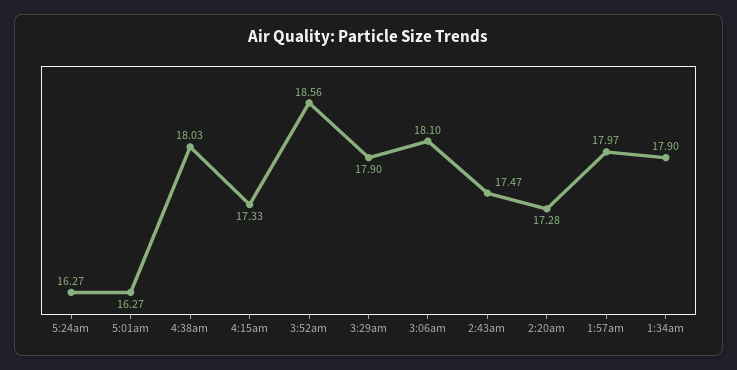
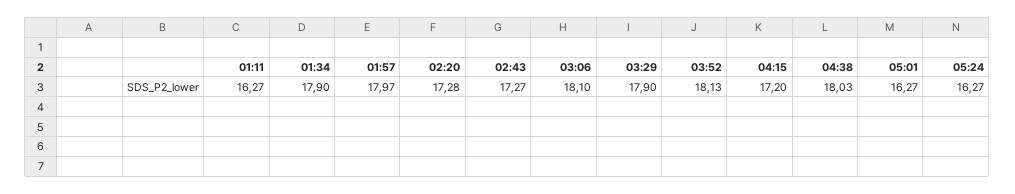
  {
    "5:24am": 16.27,
    "5:01am": 16.27,
    "4:38am": 18.03,
-   "4:15am": 17.33,
+   "4:15am": 17.2,
-   "3:52am": 18.56,
+   "3:52am": 18.13,
    "3:29am": 17.9,
    "3:06am": 18.1,
-   "2:43am": 17.47,
+   "2:43am": 17.27,
    "2:20am": 17.28,
    "1:57am": 17.97,
-   "1:34am": 17.9
+   "1:34am": 17.9,
+   "01:11": 16.27
  }

